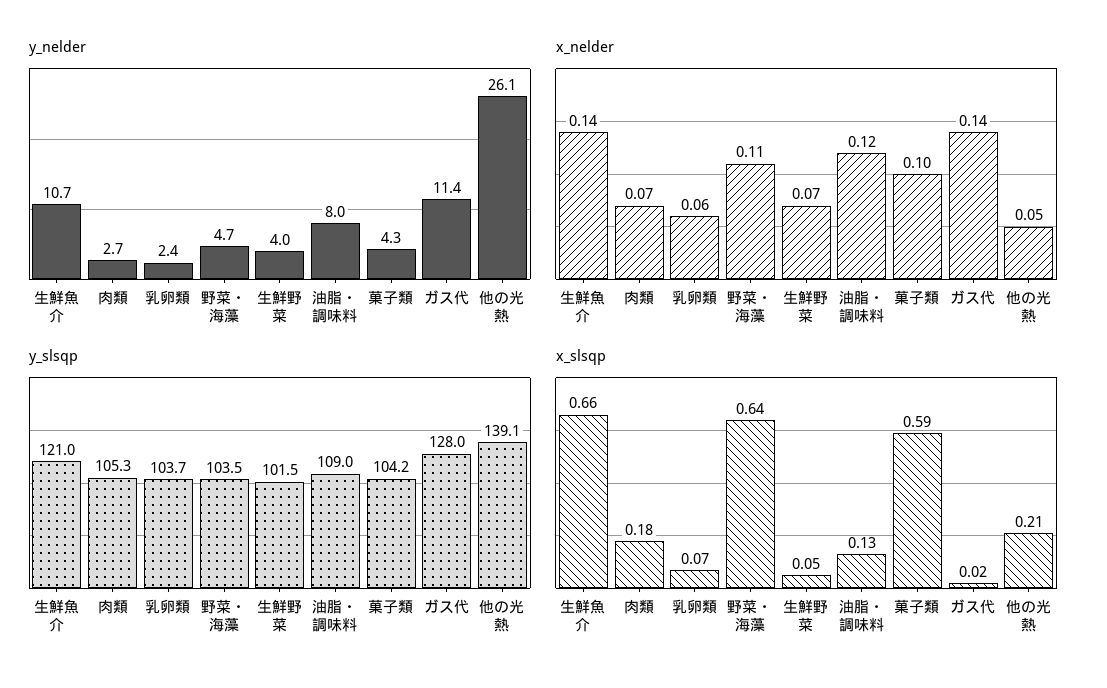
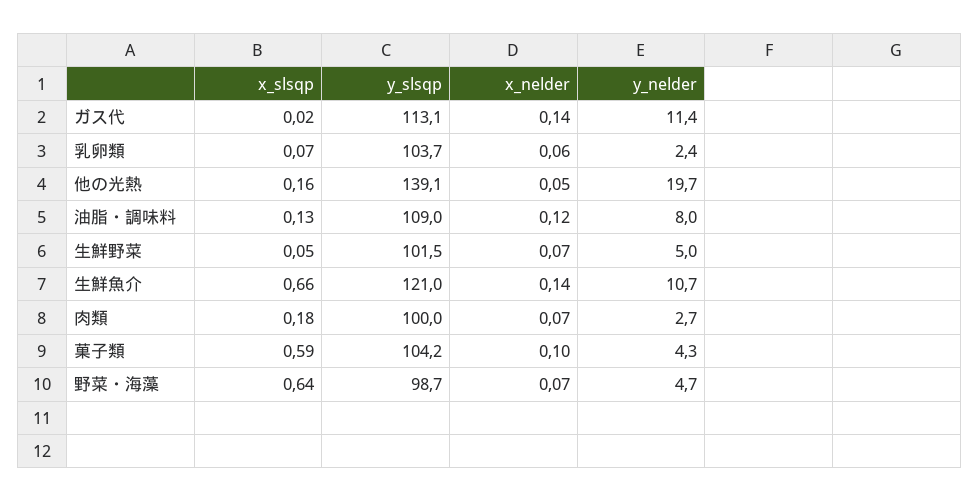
  {
    "y_nelder": {
      "生鮮魚介": 10.7,
      "肉類": 2.7,
      "乳卵類": 2.4,
      "野菜・海藻": 4.7,
-     "生鮮野菜": 4,
+     "生鮮野菜": 5,
      "油脂・調味料": 8,
      "菓子類": 4.3,
      "ガス代": 11.4,
-     "他の光熱": 26.1
+     "他の光熱": 19.7
    },
    "x_nelder": {
      "生鮮魚介": 0.14,
      "肉類": 0.07,
      "乳卵類": 0.06,
-     "野菜・海藻": 0.11,
+     "野菜・海藻": 0.07,
      "生鮮野菜": 0.07,
      "油脂・調味料": 0.12,
      "菓子類": 0.1,
      "ガス代": 0.14,
      "他の光熱": 0.05
    },
    "y_slsqp": {
      "生鮮魚介": 121,
-     "肉類": 105.3,
+     "肉類": 100,
      "乳卵類": 103.7,
-     "野菜・海藻": 103.5,
+     "野菜・海藻": 98.7,
      "生鮮野菜": 101.5,
      "油脂・調味料": 109,
      "菓子類": 104.2,
-     "ガス代": 128,
+     "ガス代": 113.1,
      "他の光熱": 139.1
    },
    "x_slsqp": {
      "生鮮魚介": 0.66,
      "肉類": 0.18,
      "乳卵類": 0.07,
      "野菜・海藻": 0.64,
      "生鮮野菜": 0.05,
      "油脂・調味料": 0.13,
      "菓子類": 0.59,
      "ガス代": 0.02,
-     "他の光熱": 0.21
+     "他の光熱": 0.16
    }
  }

